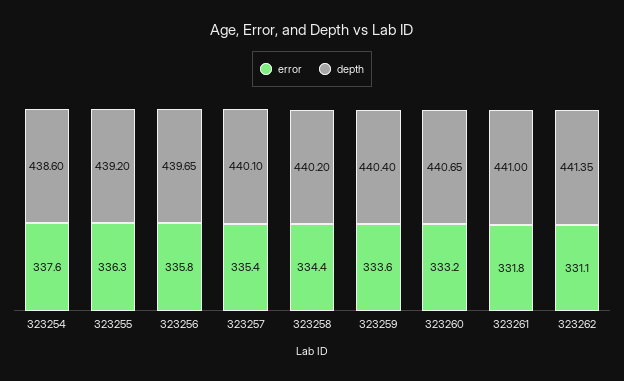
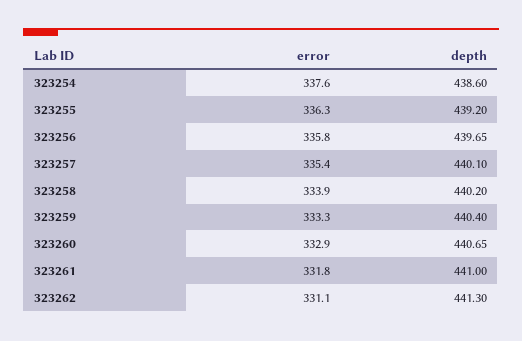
  {
    "error": {
      "323254": 337.6,
      "323255": 336.3,
      "323256": 335.8,
      "323257": 335.4,
-     "323258": 334.4,
+     "323258": 333.9,
-     "323259": 333.6,
+     "323259": 333.3,
-     "323260": 333.2,
+     "323260": 332.9,
      "323261": 331.8,
      "323262": 331.1
    },
    "depth": {
      "323254": 438.6,
      "323255": 439.2,
      "323256": 439.65,
      "323257": 440.1,
      "323258": 440.2,
      "323259": 440.4,
      "323260": 440.65,
      "323261": 441,
-     "323262": 441.35
+     "323262": 441.3
    }
  }

